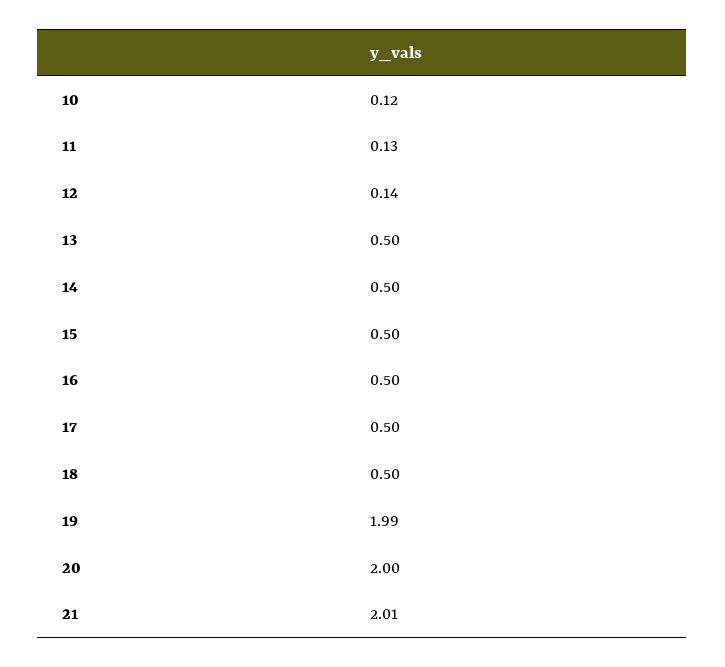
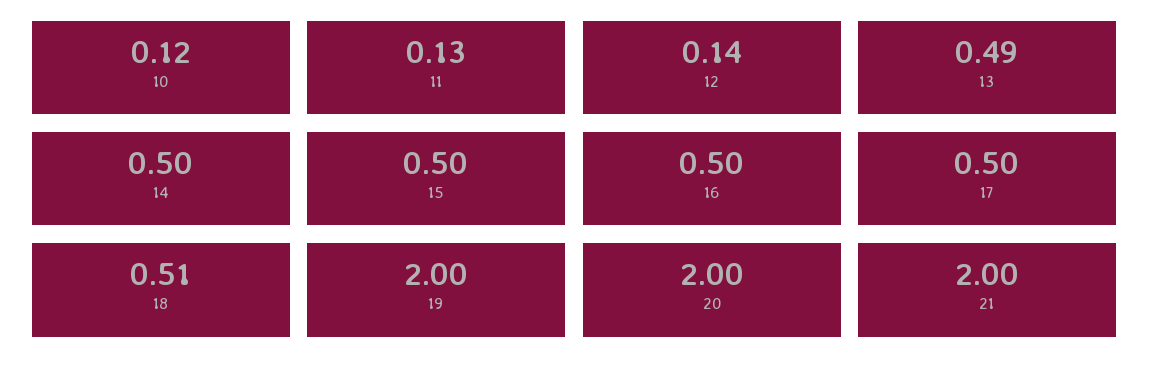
  {
    "10": 0.12,
    "11": 0.13,
    "12": 0.14,
-   "13": 0.5,
+   "13": 0.49,
    "14": 0.5,
    "15": 0.5,
    "16": 0.5,
    "17": 0.5,
-   "18": 0.5,
+   "18": 0.51,
-   "19": 1.99,
+   "19": 2,
    "20": 2,
-   "21": 2.01
+   "21": 2
  }

